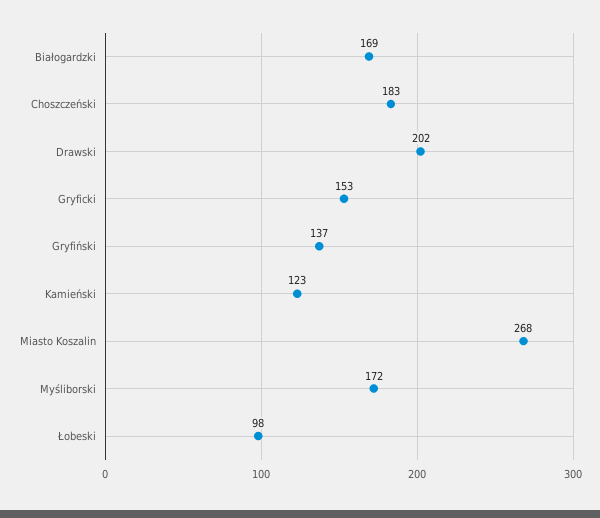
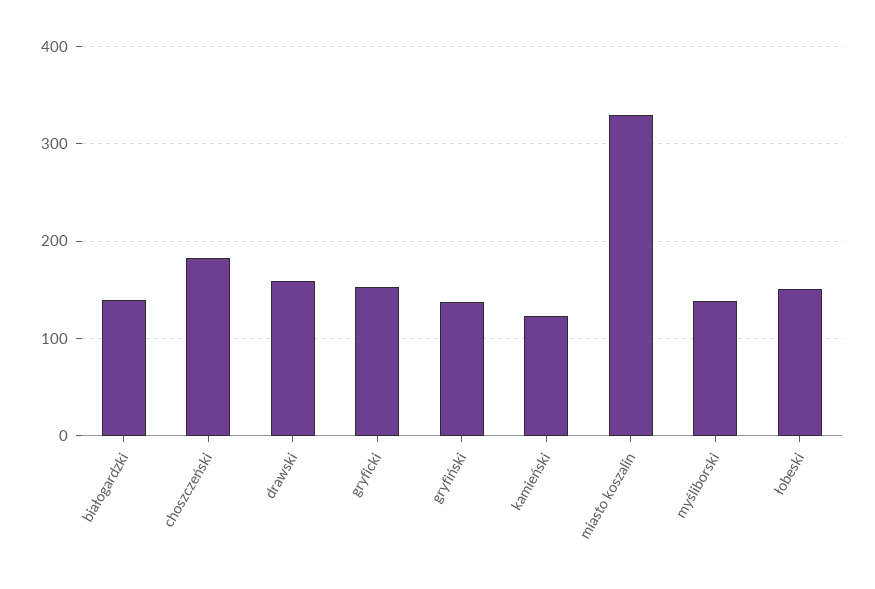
  {
-   "Białogardzki": 169,
+   "Białogardzki": 140,
    "Choszczeński": 183,
-   "Drawski": 202,
+   "Drawski": 160,
    "Gryficki": 153,
    "Gryfiński": 137,
    "Kamieński": 123,
-   "Miasto Koszalin": 268,
+   "Miasto Koszalin": 330,
-   "Myśliborski": 172,
+   "Myśliborski": 140,
-   "Łobeski": 98
+   "Łobeski": 150
  }

